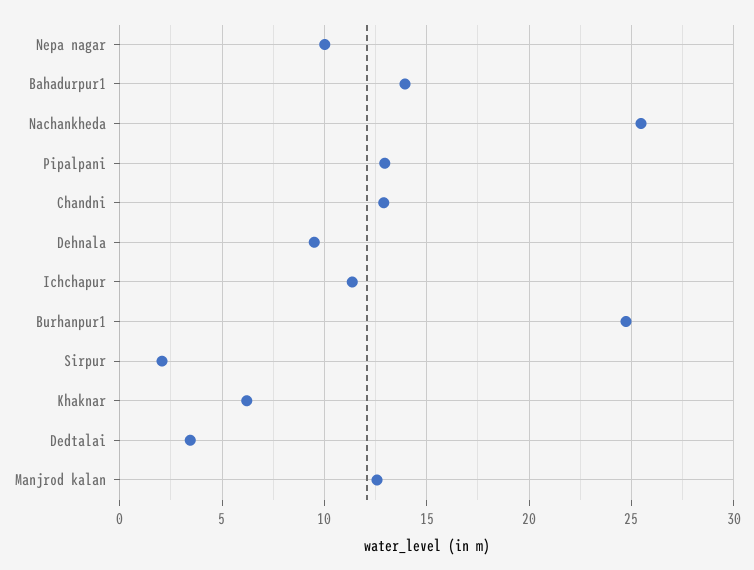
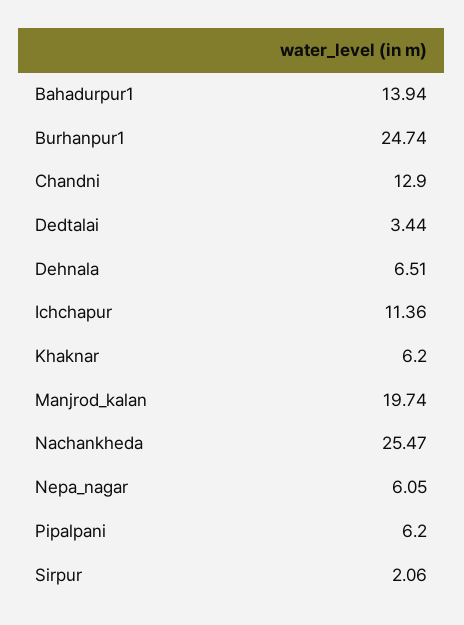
  {
-   "Nepa nagar": 10,
+   "Nepa nagar": 6.05,
    "Bahadurpur1": 13.94,
    "Nachankheda": 25.47,
-   "Pipalpani": 13,
+   "Pipalpani": 6.2,
    "Chandni": 12.9,
-   "Dehnala": 9.5,
+   "Dehnala": 6.51,
    "Ichchapur": 11.36,
    "Burhanpur1": 24.74,
    "Sirpur": 2.06,
    "Khaknar": 6.2,
    "Dedtalai": 3.44,
-   "Manjrod kalan": 12.5
+   "Manjrod kalan": 19.74
  }

